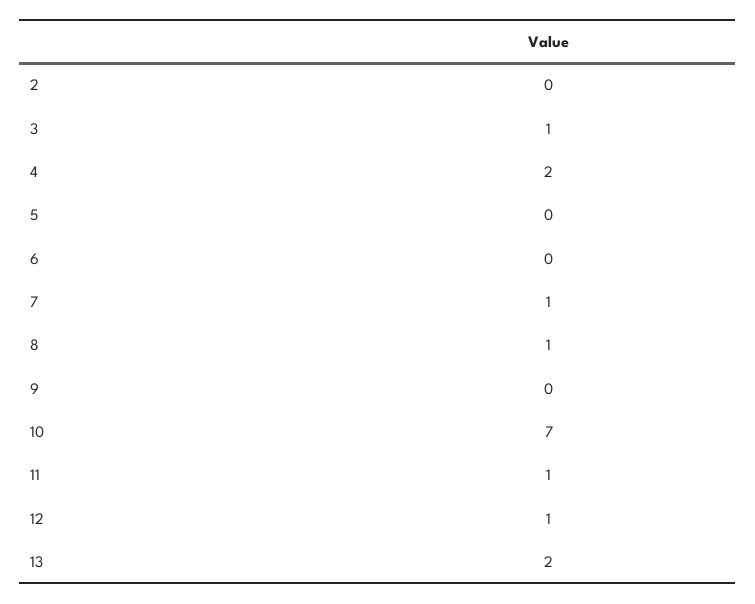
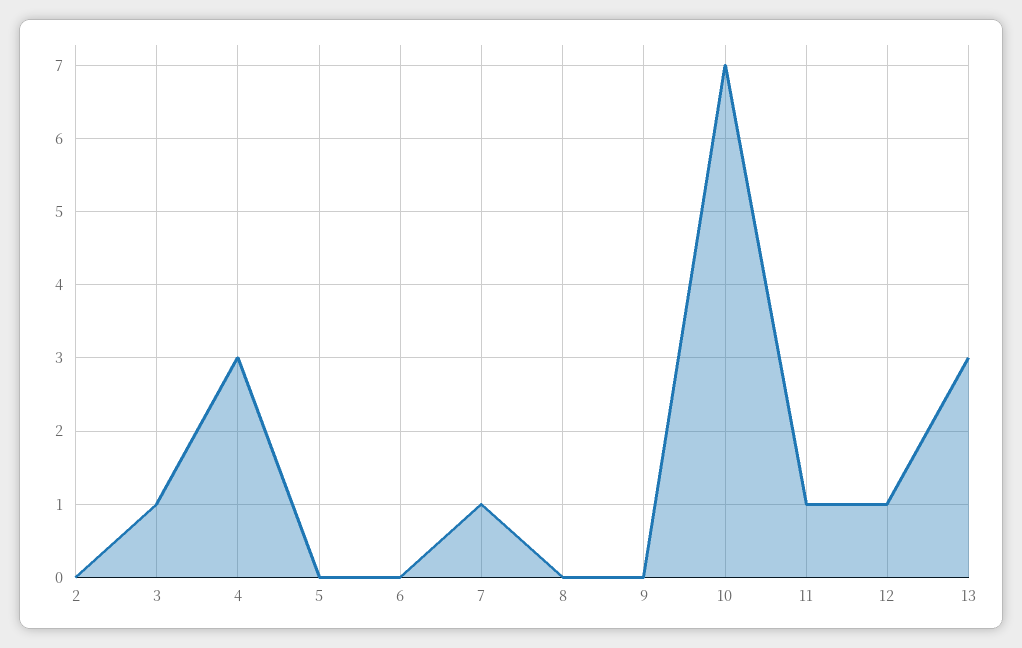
  {
    "2": 0,
    "3": 1,
-   "4": 2,
+   "4": 3,
    "5": 0,
    "6": 0,
    "7": 1,
-   "8": 1,
+   "8": 0,
    "9": 0,
    "10": 7,
    "11": 1,
    "12": 1,
-   "13": 2
+   "13": 3
  }

